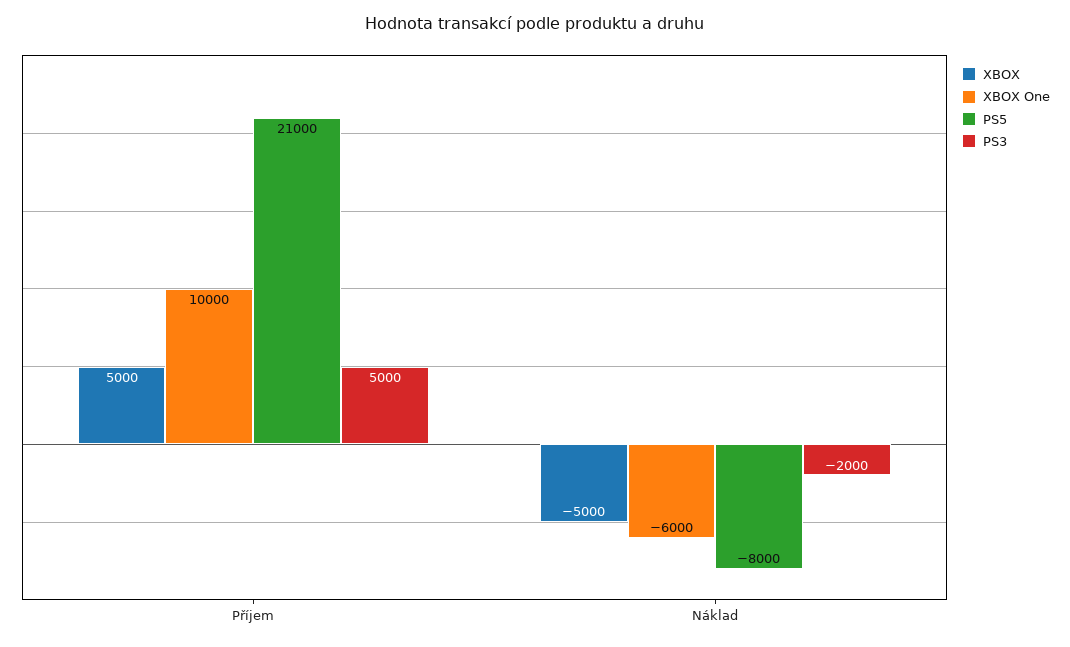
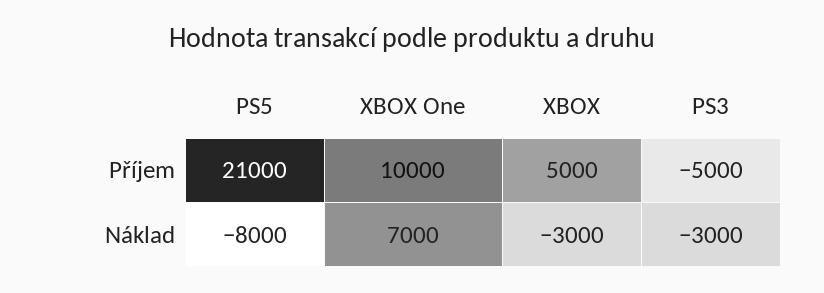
  {
    "XBOX": {
      "Příjem": 5000,
-     "Náklad": -5000
+     "Náklad": -3000
    },
    "XBOX One": {
      "Příjem": 10000,
-     "Náklad": -6000
+     "Náklad": 7000
    },
    "PS5": {
      "Příjem": 21000,
      "Náklad": -8000
    },
    "PS3": {
-     "Příjem": 5000,
+     "Příjem": -5000,
-     "Náklad": -2000
+     "Náklad": -3000
    }
  }

